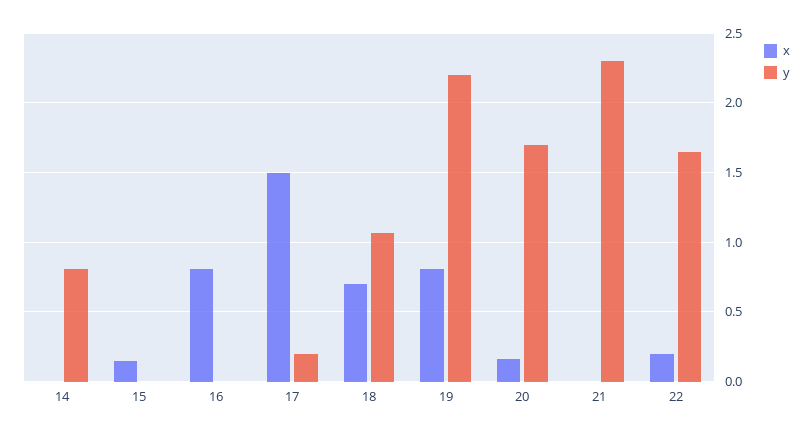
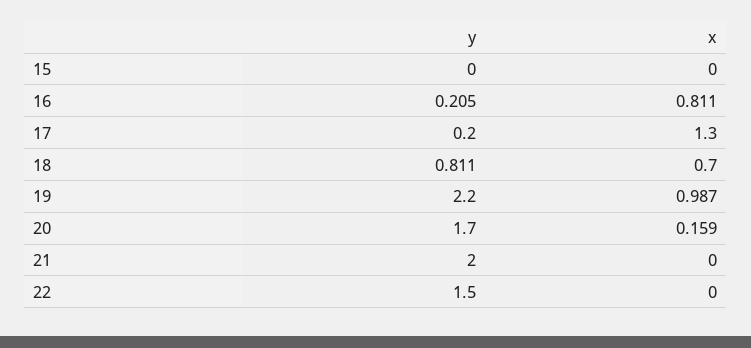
  {
    "x": {
-     "14": 0,
-     "15": 0.15,
+     "15": 0,
      "16": 0.811,
-     "17": 1.5,
+     "17": 1.3,
      "18": 0.7,
-     "19": 0.8,
+     "19": 0.987,
      "20": 0.159,
      "21": 0,
-     "22": 0.2
+     "22": 0
    },
    "y": {
-     "14": 0.8,
      "15": 0,
-     "16": 0,
+     "16": 0.205,
      "17": 0.2,
-     "18": 1.05,
+     "18": 0.811,
      "19": 2.2,
      "20": 1.7,
-     "21": 2.3,
+     "21": 2,
-     "22": 1.65
+     "22": 1.5
    }
  }

